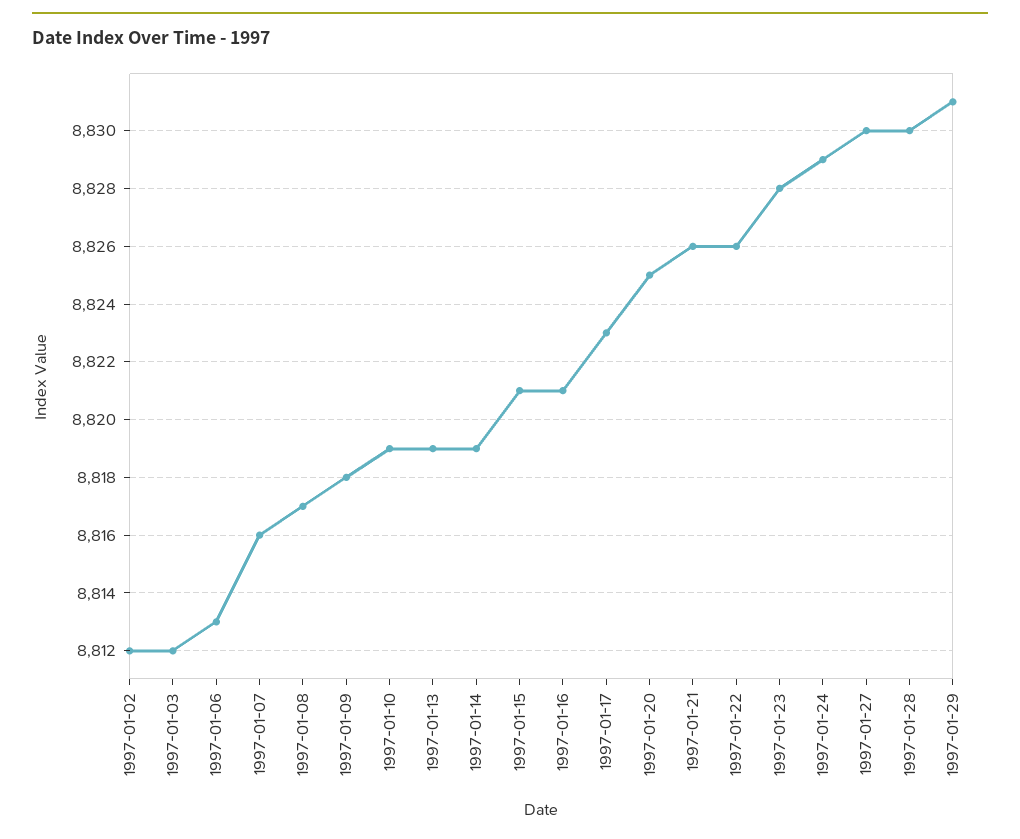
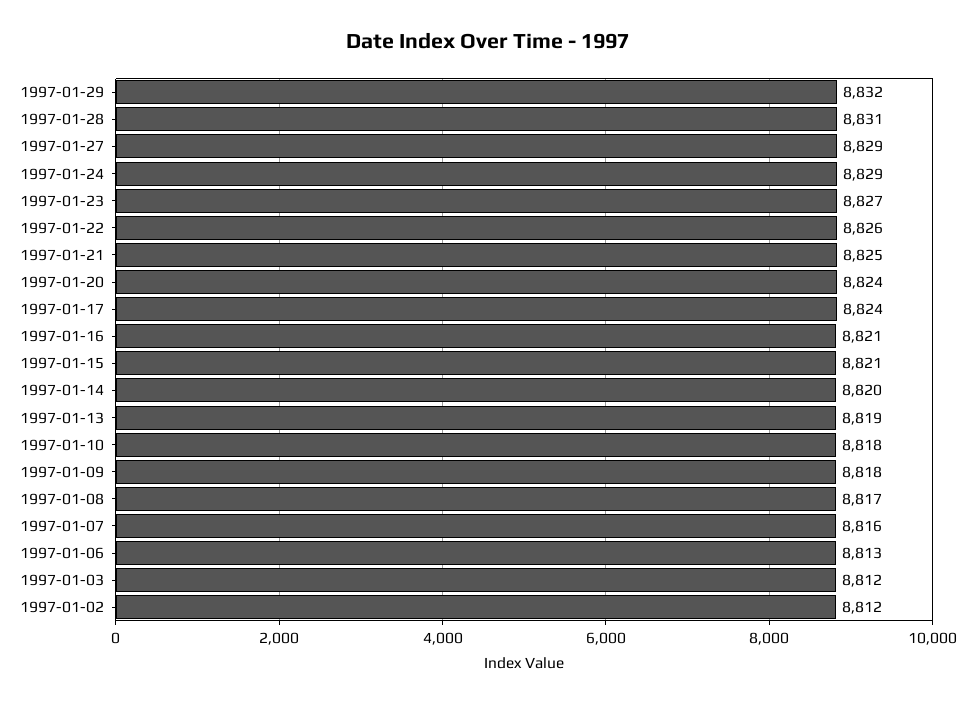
  {
    "1997-01-02": 8812,
    "1997-01-03": 8812,
    "1997-01-06": 8813,
    "1997-01-07": 8816,
    "1997-01-08": 8817,
    "1997-01-09": 8818,
-   "1997-01-10": 8819,
+   "1997-01-10": 8818,
    "1997-01-13": 8819,
-   "1997-01-14": 8819,
+   "1997-01-14": 8820,
    "1997-01-15": 8821,
    "1997-01-16": 8821,
-   "1997-01-17": 8823,
+   "1997-01-17": 8824,
-   "1997-01-20": 8825,
+   "1997-01-20": 8824,
-   "1997-01-21": 8826,
+   "1997-01-21": 8825,
    "1997-01-22": 8826,
-   "1997-01-23": 8828,
+   "1997-01-23": 8827,
    "1997-01-24": 8829,
-   "1997-01-27": 8830,
+   "1997-01-27": 8829,
-   "1997-01-28": 8830,
+   "1997-01-28": 8831,
-   "1997-01-29": 8831
+   "1997-01-29": 8832
  }

